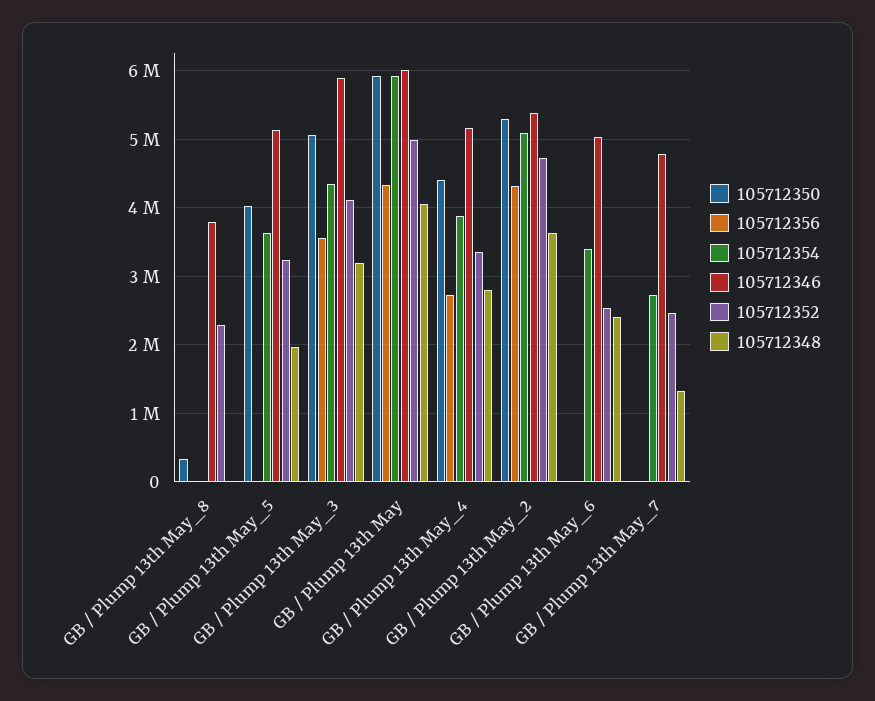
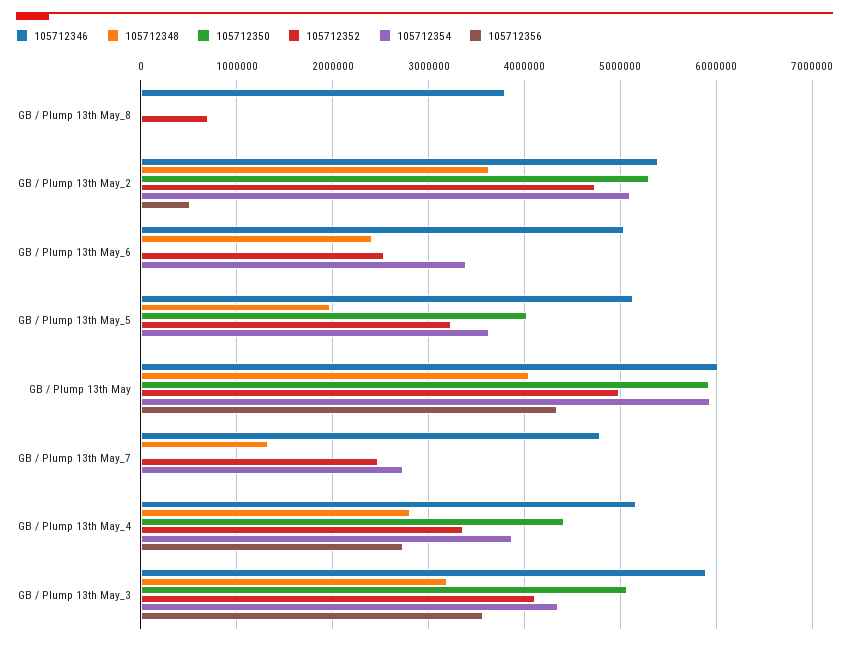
  {
    "105712350": {
-     "GB / Plump 13th May_8": 300000,
+     "GB / Plump 13th May_8": 0,
      "GB / Plump 13th May_5": 4000000,
      "GB / Plump 13th May_3": 5100000,
      "GB / Plump 13th May": 5900000,
      "GB / Plump 13th May_4": 4400000,
      "GB / Plump 13th May_2": 5300000,
      "GB / Plump 13th May_6": 0,
      "GB / Plump 13th May_7": 0
    },
    "105712356": {
      "GB / Plump 13th May_8": 0,
      "GB / Plump 13th May_5": 0,
      "GB / Plump 13th May_3": 3600000,
      "GB / Plump 13th May": 4300000,
      "GB / Plump 13th May_4": 2700000,
-     "GB / Plump 13th May_2": 4300000,
+     "GB / Plump 13th May_2": 500000,
      "GB / Plump 13th May_6": 0,
      "GB / Plump 13th May_7": 0
    },
    "105712354": {
      "GB / Plump 13th May_8": 0,
      "GB / Plump 13th May_5": 3600000,
      "GB / Plump 13th May_3": 4300000,
      "GB / Plump 13th May": 5900000,
      "GB / Plump 13th May_4": 3900000,
      "GB / Plump 13th May_2": 5100000,
      "GB / Plump 13th May_6": 3400000,
      "GB / Plump 13th May_7": 2700000
    },
    "105712346": {
      "GB / Plump 13th May_8": 3800000,
      "GB / Plump 13th May_5": 5100000,
      "GB / Plump 13th May_3": 5900000,
      "GB / Plump 13th May": 6000000,
      "GB / Plump 13th May_4": 5200000,
      "GB / Plump 13th May_2": 5400000,
      "GB / Plump 13th May_6": 5000000,
      "GB / Plump 13th May_7": 4800000
    },
    "105712352": {
-     "GB / Plump 13th May_8": 2300000,
+     "GB / Plump 13th May_8": 700000,
      "GB / Plump 13th May_5": 3200000,
      "GB / Plump 13th May_3": 4100000,
      "GB / Plump 13th May": 5000000,
      "GB / Plump 13th May_4": 3400000,
      "GB / Plump 13th May_2": 4700000,
      "GB / Plump 13th May_6": 2500000,
      "GB / Plump 13th May_7": 2500000
    },
    "105712348": {
      "GB / Plump 13th May_8": 0,
      "GB / Plump 13th May_5": 2000000,
      "GB / Plump 13th May_3": 3200000,
      "GB / Plump 13th May": 4100000,
      "GB / Plump 13th May_4": 2800000,
      "GB / Plump 13th May_2": 3600000,
      "GB / Plump 13th May_6": 2400000,
      "GB / Plump 13th May_7": 1300000
    }
  }

